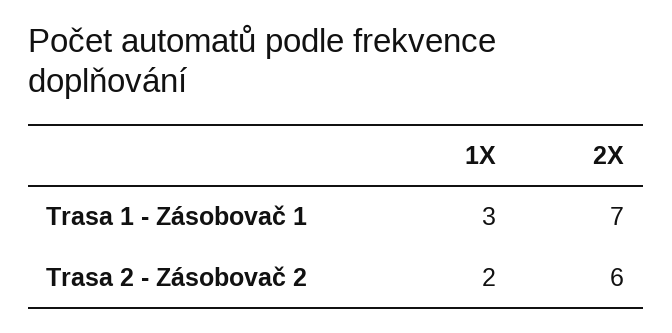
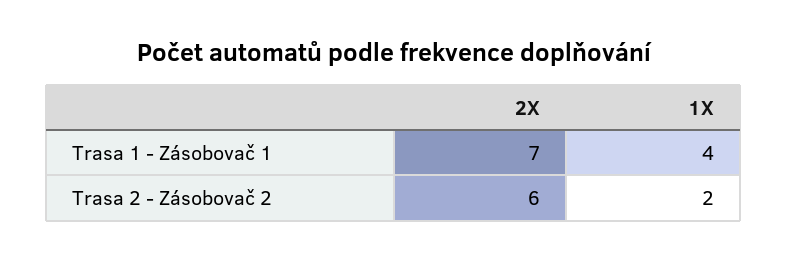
  {
    "1X": {
-     "Trasa 1 - Zásobovač 1": 3,
+     "Trasa 1 - Zásobovač 1": 4,
      "Trasa 2 - Zásobovač 2": 2
    },
    "2X": {
      "Trasa 1 - Zásobovač 1": 7,
      "Trasa 2 - Zásobovač 2": 6
    }
  }

